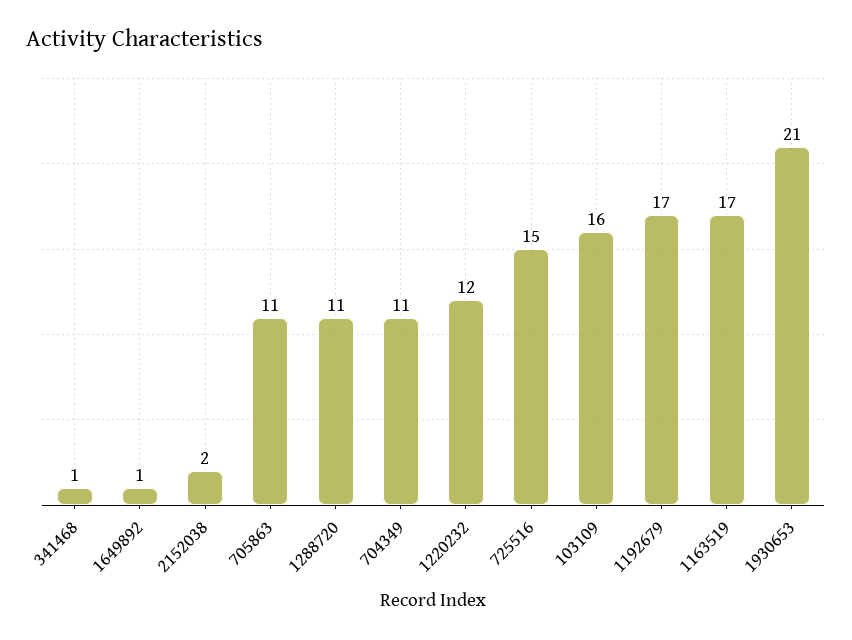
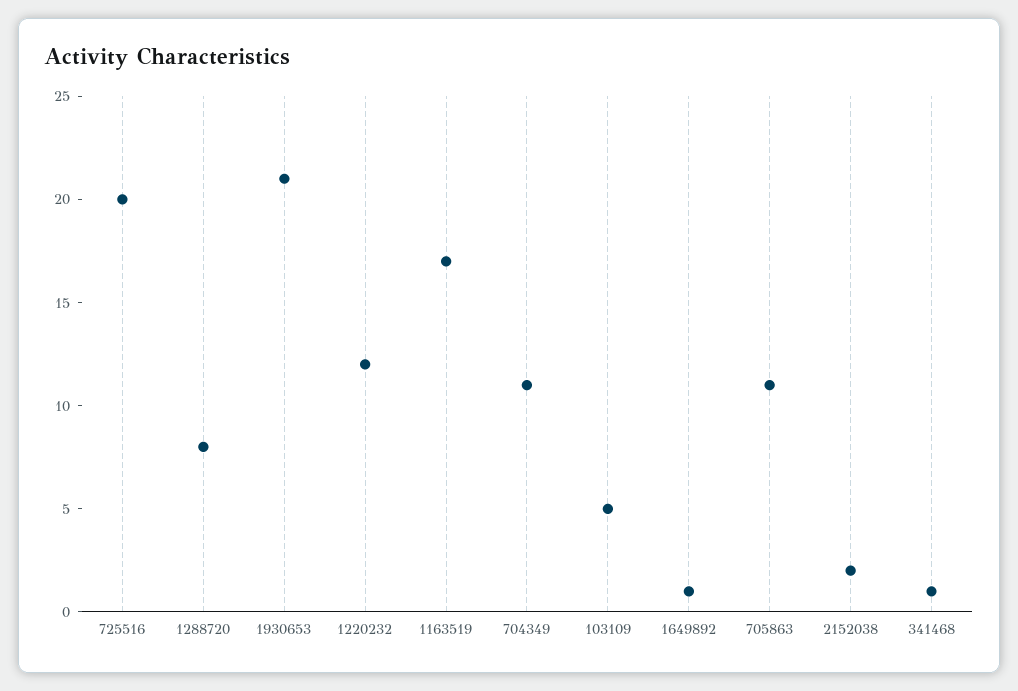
  {
    "341468": 1,
    "1649892": 1,
    "2152038": 2,
    "705863": 11,
-   "1288720": 11,
+   "1288720": 8,
    "704349": 11,
    "1220232": 12,
-   "725516": 15,
+   "725516": 20,
-   "103109": 16,
+   "103109": 5,
-   "1192679": 17,
    "1163519": 17,
    "1930653": 21
  }

